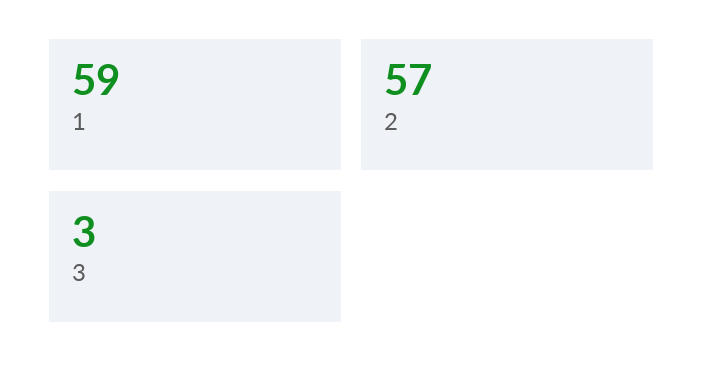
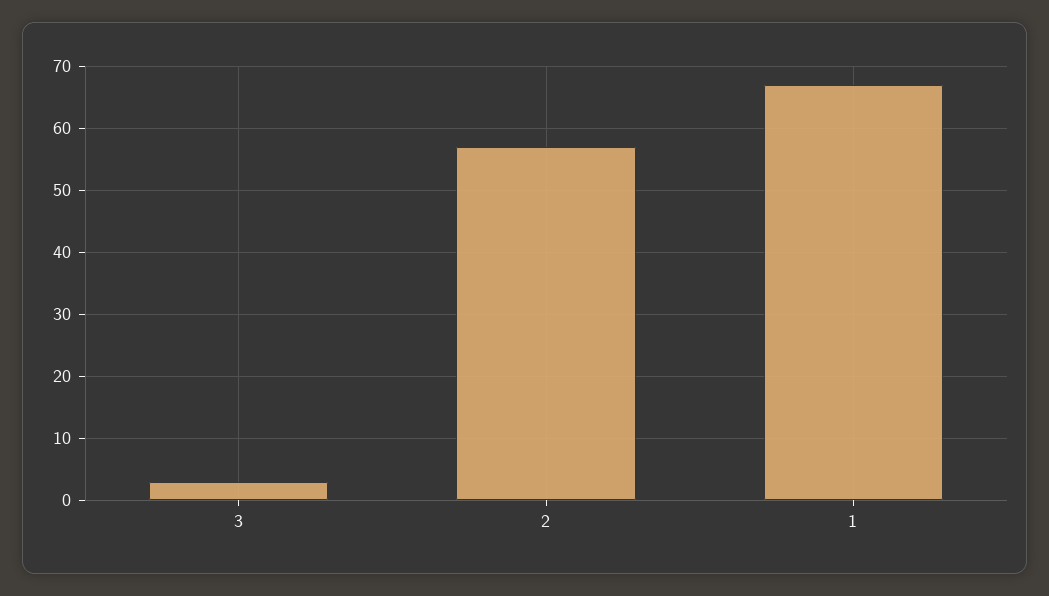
  {
-   "1": 59,
+   "1": 67,
    "2": 57,
    "3": 3
  }

